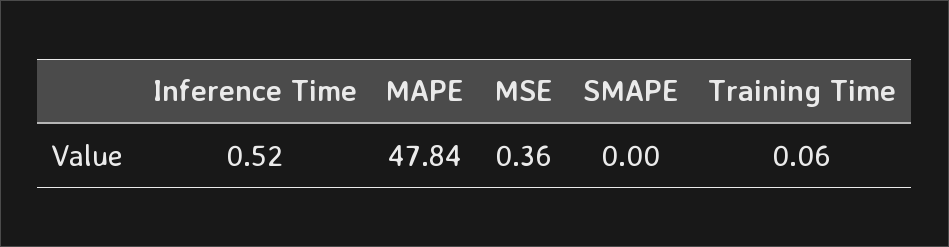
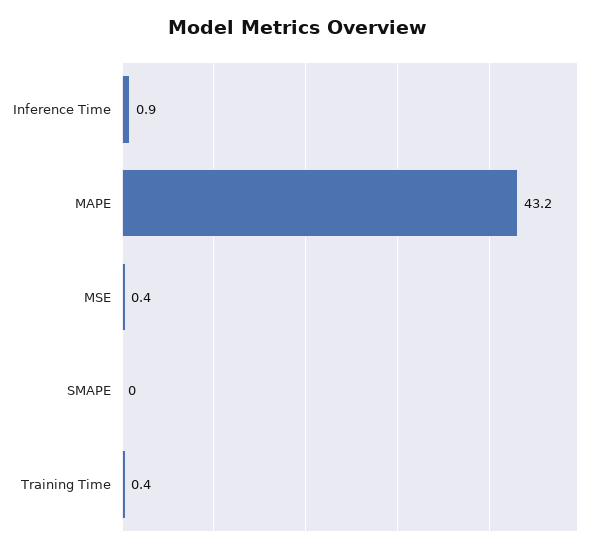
  {
-   "Inference Time": 0.52,
+   "Inference Time": 0.9,
-   "MAPE": 47.84,
+   "MAPE": 43.2,
    "MSE": 0.36,
    "SMAPE": 0,
-   "Training Time": 0.06
+   "Training Time": 0.4
  }

